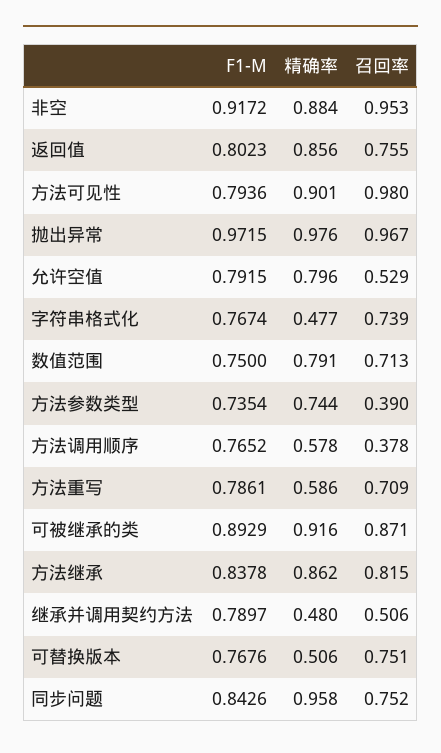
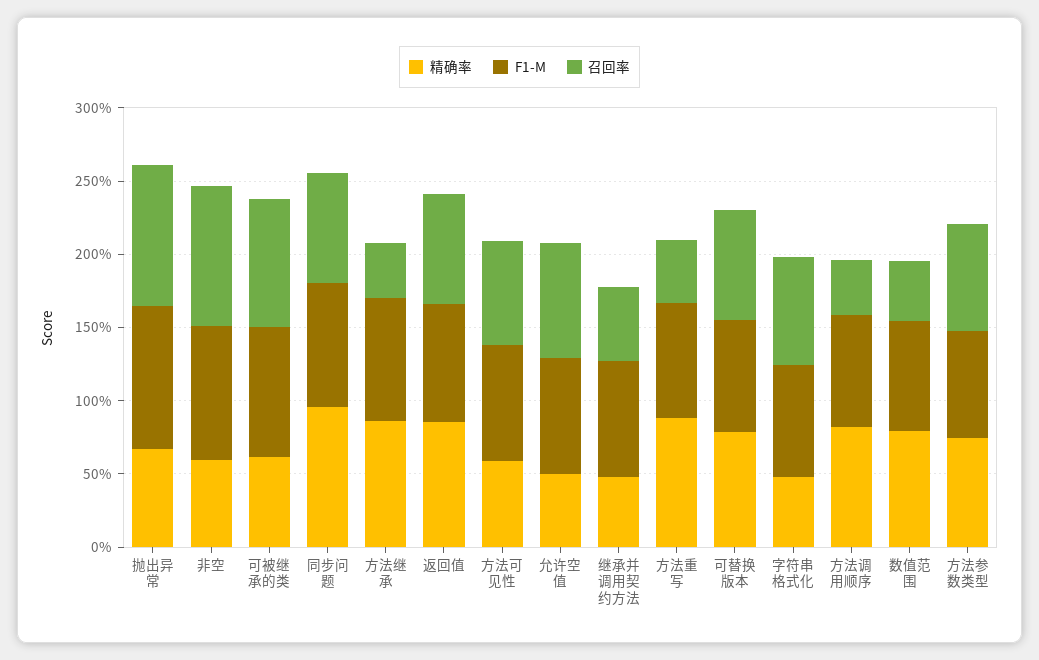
  {
    "F1-M": {
      "非空": 0.9172,
      "返回值": 0.8023,
      "方法可见性": 0.7936,
      "抛出异常": 0.9715,
      "允许空值": 0.7915,
      "字符串格式化": 0.7674,
      "数值范围": 0.75,
      "方法参数类型": 0.7354,
      "方法调用顺序": 0.7652,
      "方法重写": 0.7861,
      "可被继承的类": 0.8929,
      "方法继承": 0.8378,
      "继承并调用契约方法": 0.7897,
      "可替换版本": 0.7676,
      "同步问题": 0.8426
    },
    "精确率": {
-     "非空": 0.884,
+     "非空": 0.6,
      "返回值": 0.856,
-     "方法可见性": 0.901,
+     "方法可见性": 0.6,
-     "抛出异常": 0.976,
+     "抛出异常": 0.7,
-     "允许空值": 0.796,
+     "允许空值": 0.5,
      "字符串格式化": 0.477,
      "数值范围": 0.791,
      "方法参数类型": 0.744,
-     "方法调用顺序": 0.578,
+     "方法调用顺序": 0.8,
-     "方法重写": 0.586,
+     "方法重写": 0.9,
-     "可被继承的类": 0.916,
+     "可被继承的类": 0.6,
      "方法继承": 0.862,
      "继承并调用契约方法": 0.48,
-     "可替换版本": 0.506,
+     "可替换版本": 0.8,
      "同步问题": 0.958
    },
    "召回率": {
      "非空": 0.953,
      "返回值": 0.755,
-     "方法可见性": 0.98,
+     "方法可见性": 0.7,
      "抛出异常": 0.967,
-     "允许空值": 0.529,
+     "允许空值": 0.8,
      "字符串格式化": 0.739,
-     "数值范围": 0.713,
+     "数值范围": 0.4,
-     "方法参数类型": 0.39,
+     "方法参数类型": 0.7,
      "方法调用顺序": 0.378,
-     "方法重写": 0.709,
+     "方法重写": 0.4,
      "可被继承的类": 0.871,
-     "方法继承": 0.815,
+     "方法继承": 0.4,
      "继承并调用契约方法": 0.506,
      "可替换版本": 0.751,
      "同步问题": 0.752
    }
  }

